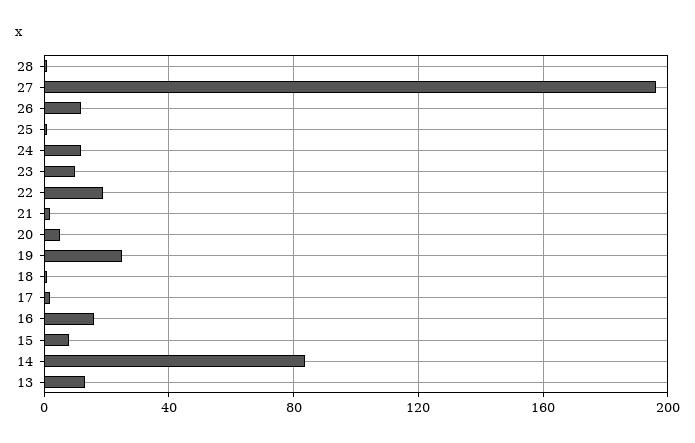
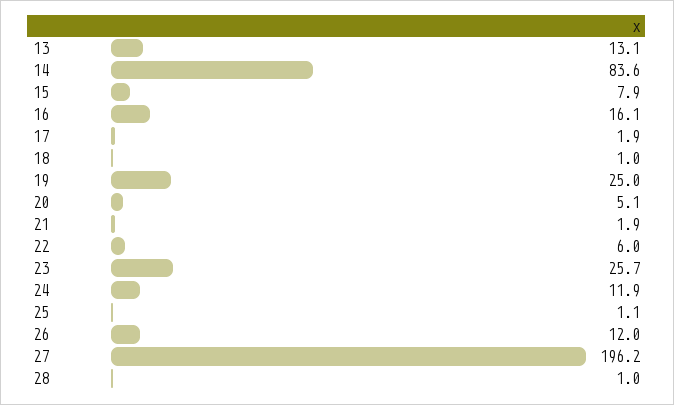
  {
    "28": 1,
    "27": 196.2,
    "26": 12,
    "25": 1.1,
    "24": 11.9,
-   "23": 10,
+   "23": 25.7,
-   "22": 20,
+   "22": 6,
    "21": 1.9,
    "20": 5.1,
    "19": 25,
    "18": 1,
    "17": 1.9,
    "16": 16.1,
    "15": 7.9,
    "14": 83.6,
    "13": 13.1
  }

